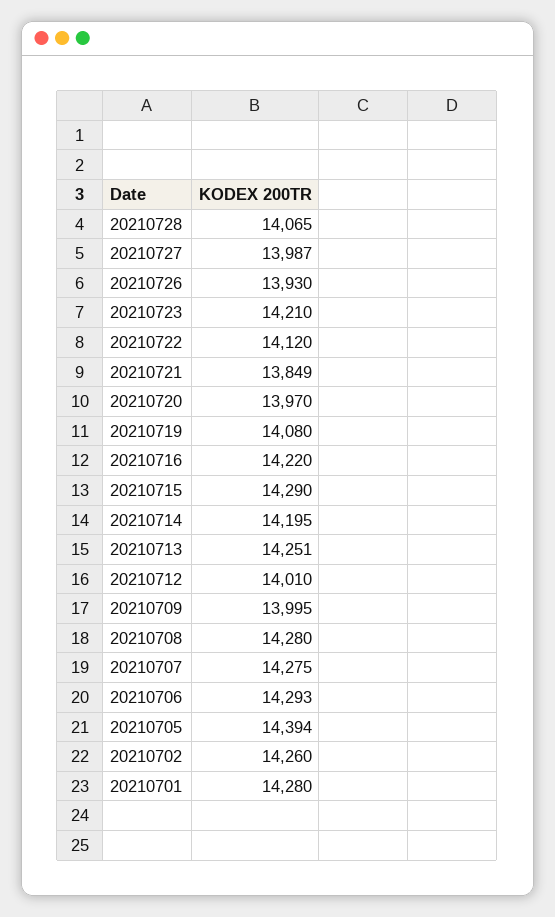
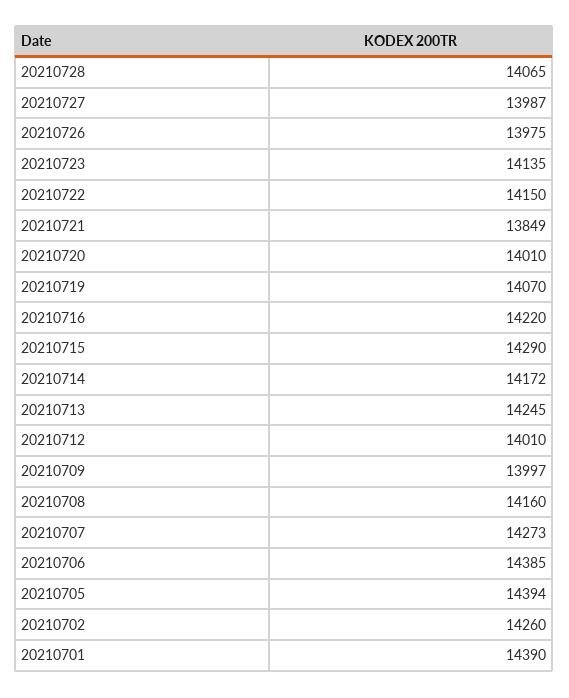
  {
    "20210728": 14065,
    "20210727": 13987,
-   "20210726": 13930,
+   "20210726": 13975,
-   "20210723": 14210,
+   "20210723": 14135,
-   "20210722": 14120,
+   "20210722": 14150,
    "20210721": 13849,
-   "20210720": 13970,
+   "20210720": 14010,
-   "20210719": 14080,
+   "20210719": 14070,
    "20210716": 14220,
    "20210715": 14290,
-   "20210714": 14195,
+   "20210714": 14172,
-   "20210713": 14251,
+   "20210713": 14245,
    "20210712": 14010,
-   "20210709": 13995,
+   "20210709": 13997,
-   "20210708": 14280,
+   "20210708": 14160,
-   "20210707": 14275,
+   "20210707": 14273,
-   "20210706": 14293,
+   "20210706": 14385,
    "20210705": 14394,
    "20210702": 14260,
-   "20210701": 14280
+   "20210701": 14390
  }

